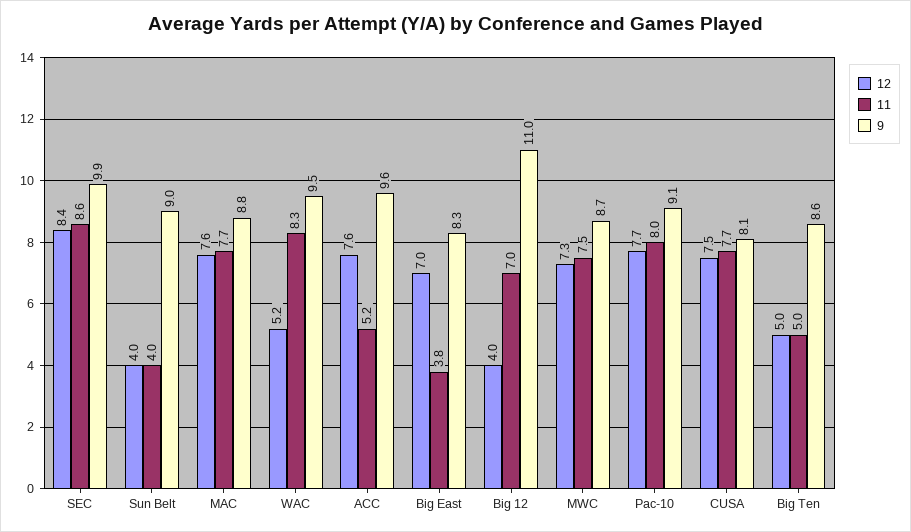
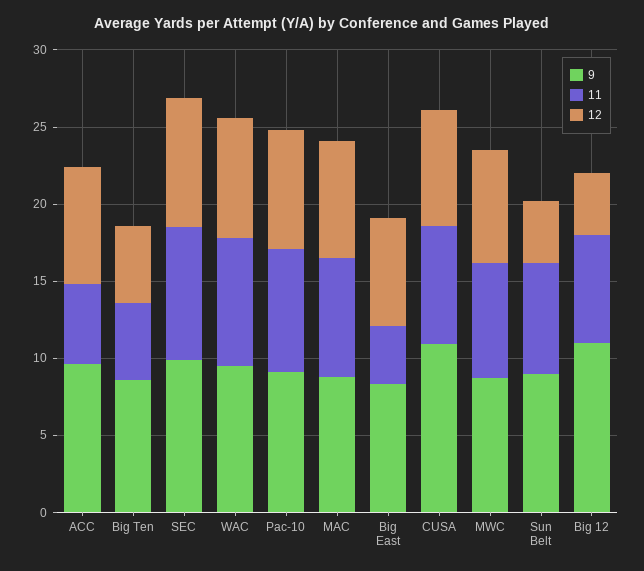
  {
    "12": {
      "SEC": 8.4,
      "Sun Belt": 4,
      "MAC": 7.6,
-     "WAC": 5.2,
+     "WAC": 8,
      "ACC": 7.6,
      "Big East": 7,
      "Big 12": 4,
      "MWC": 7.3,
      "Pac-10": 7.7,
      "CUSA": 7.5,
      "Big Ten": 5
    },
    "11": {
      "SEC": 8.6,
-     "Sun Belt": 4,
+     "Sun Belt": 7,
      "MAC": 7.7,
      "WAC": 8.3,
      "ACC": 5.2,
      "Big East": 3.8,
      "Big 12": 7,
      "MWC": 7.5,
      "Pac-10": 8,
      "CUSA": 7.7,
      "Big Ten": 5
    },
    "9": {
      "SEC": 9.9,
      "Sun Belt": 9,
      "MAC": 8.8,
      "WAC": 9.5,
      "ACC": 9.6,
      "Big East": 8.3,
      "Big 12": 11,
      "MWC": 8.7,
      "Pac-10": 9.1,
-     "CUSA": 8.1,
+     "CUSA": 11,
      "Big Ten": 8.6
    }
  }

